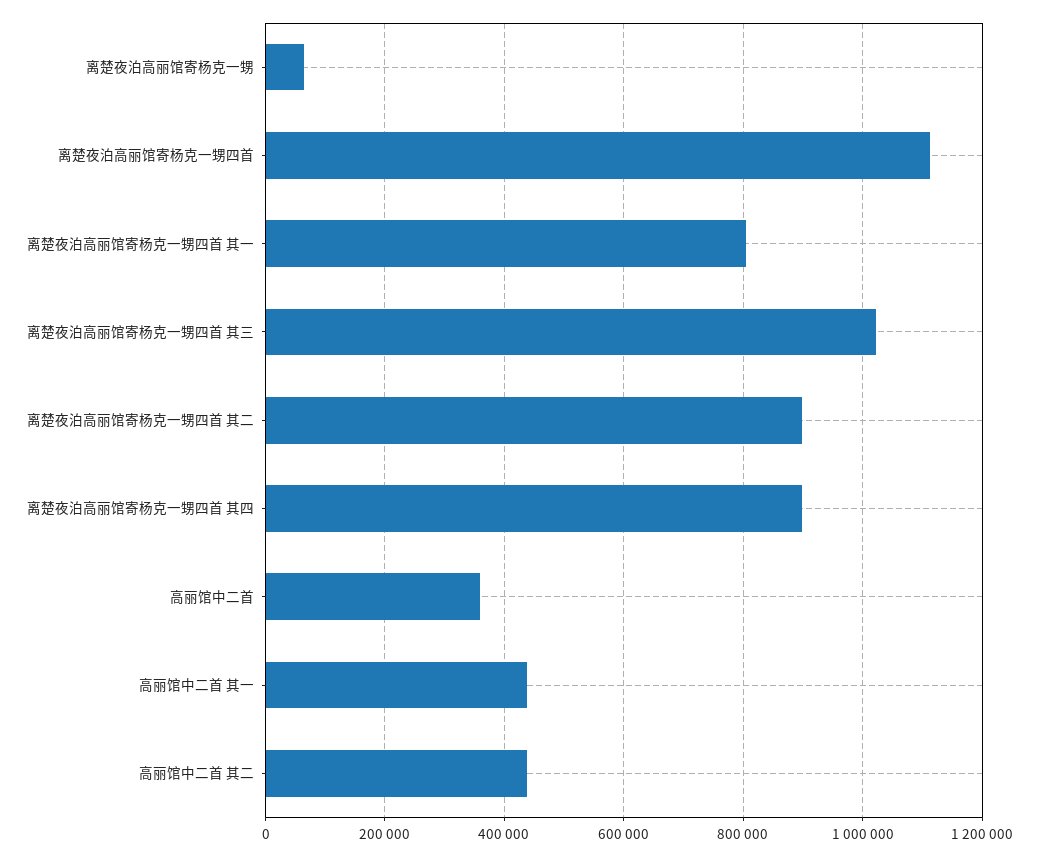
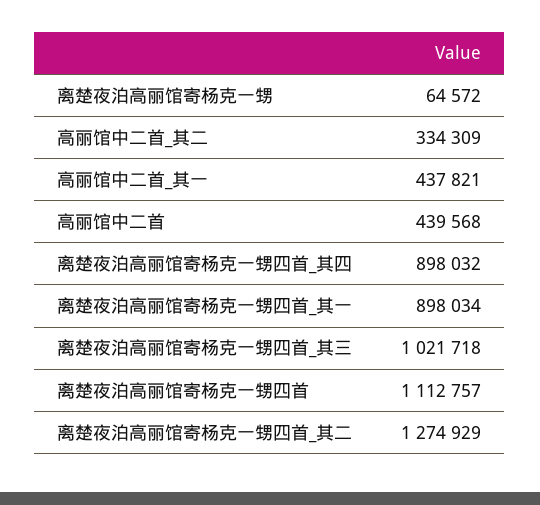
  {
    "离楚夜泊高丽馆寄杨克一甥": 64572,
    "离楚夜泊高丽馆寄杨克一甥四首": 1112757,
-   "离楚夜泊高丽馆寄杨克一甥四首 其一": 800000,
+   "离楚夜泊高丽馆寄杨克一甥四首 其一": 898034,
    "离楚夜泊高丽馆寄杨克一甥四首 其三": 1021718,
-   "离楚夜泊高丽馆寄杨克一甥四首 其二": 900000,
+   "离楚夜泊高丽馆寄杨克一甥四首 其二": 1274929,
    "离楚夜泊高丽馆寄杨克一甥四首 其四": 898032,
-   "高丽馆中二首": 360000,
+   "高丽馆中二首": 439568,
    "高丽馆中二首 其一": 437821,
-   "高丽馆中二首 其二": 440000
+   "高丽馆中二首 其二": 334309
  }

